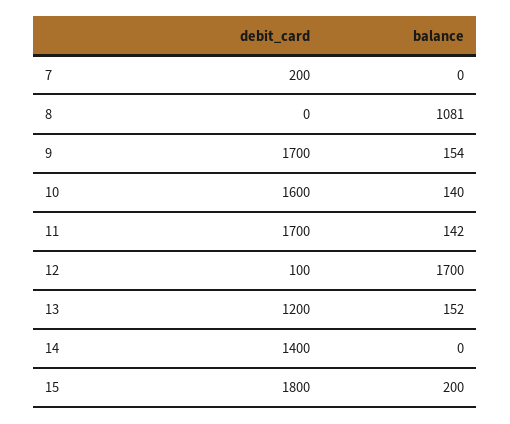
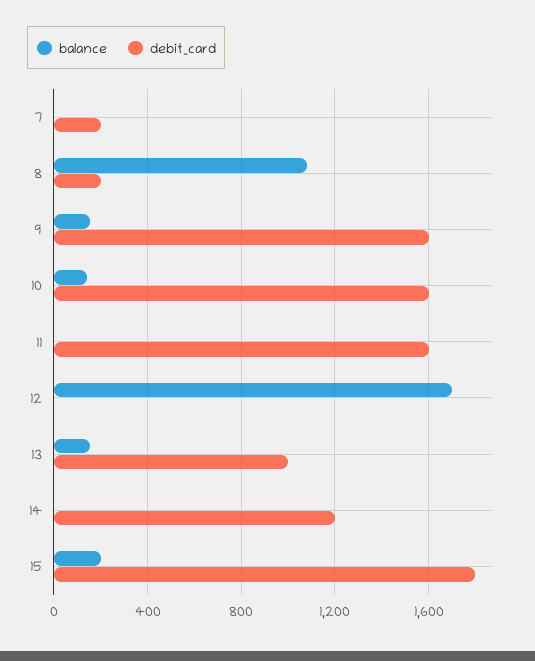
  {
    "debit_card": {
      "7": 200,
-     "8": 0,
+     "8": 200,
-     "9": 1700,
+     "9": 1600,
      "10": 1600,
-     "11": 1700,
+     "11": 1600,
-     "12": 100,
+     "12": 0,
-     "13": 1200,
+     "13": 1000,
-     "14": 1400,
+     "14": 1200,
      "15": 1800
    },
    "balance": {
      "7": 0,
      "8": 1081,
      "9": 154,
      "10": 140,
-     "11": 142,
+     "11": 0,
      "12": 1700,
      "13": 152,
      "14": 0,
      "15": 200
    }
  }

